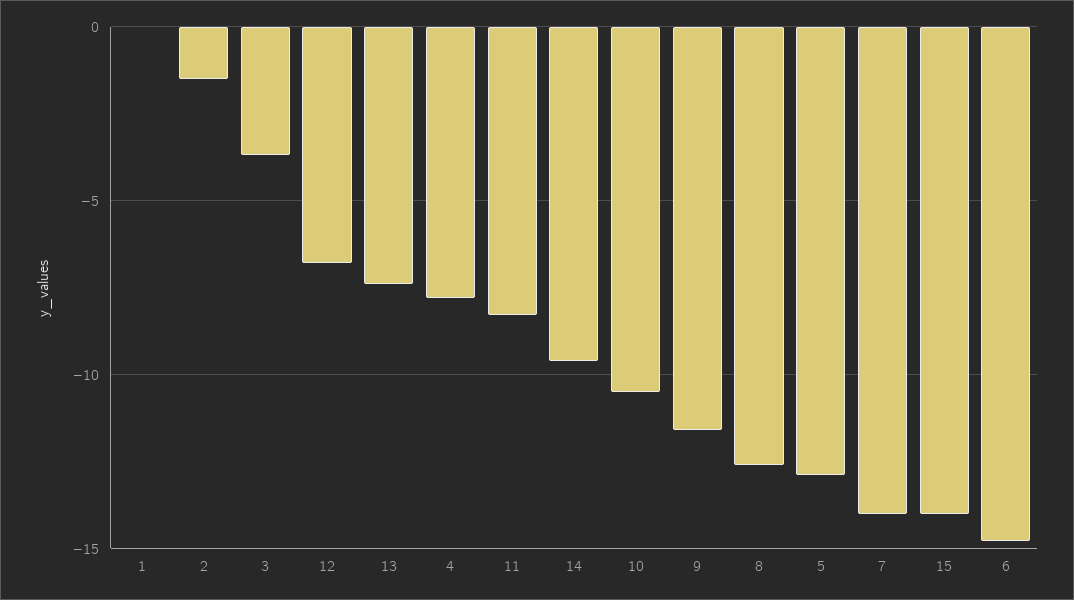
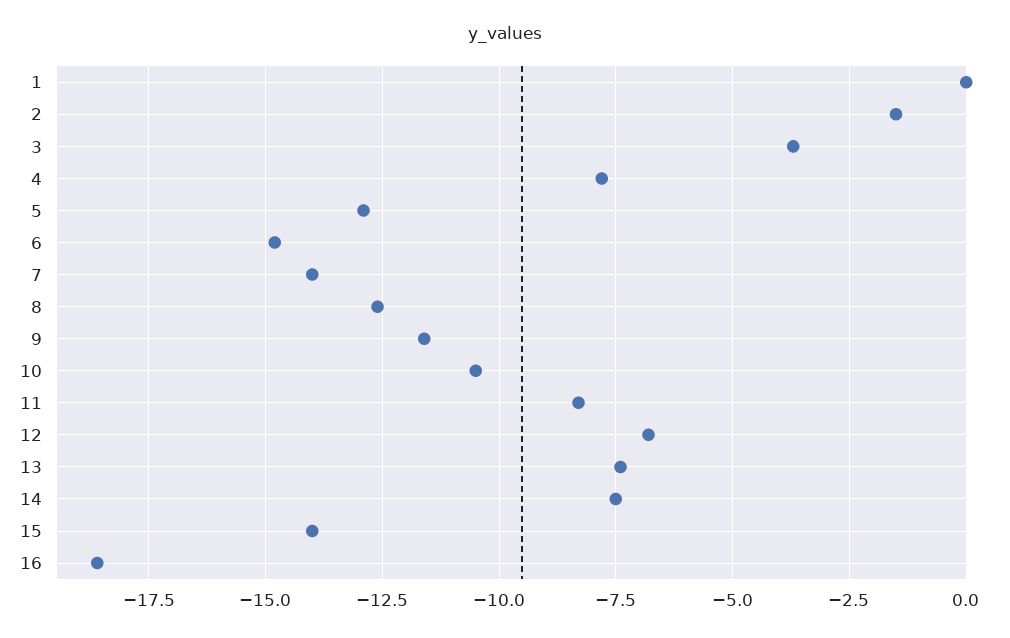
  {
    "1": 0,
    "2": -1.5,
    "3": -3.5,
    "12": -7,
    "13": -7.5,
    "4": -8,
    "11": -8.5,
-   "14": -9.5,
+   "14": -7.5,
    "10": -10.5,
    "9": -11.5,
    "8": -12.5,
    "5": -13,
    "7": -14,
    "15": -14,
-   "6": -15
+   "6": -15,
+   "16": -18.5
  }

